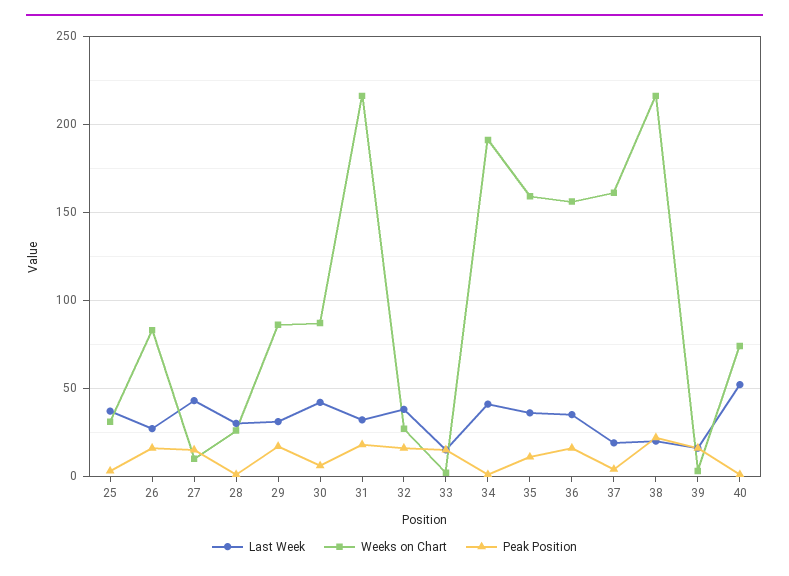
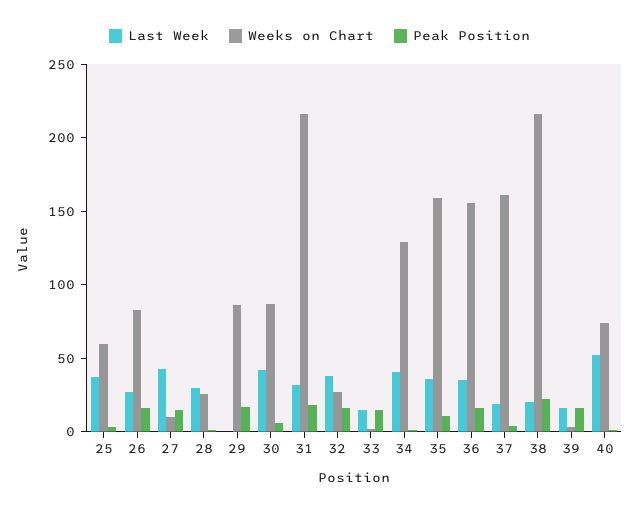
  {
    "Last Week": {
      "25": 35,
      "26": 25,
      "27": 45,
      "28": 30,
-     "29": 30,
+     "29": 0,
      "30": 40,
      "31": 30,
      "32": 40,
      "33": 15,
      "34": 40,
      "35": 35,
      "36": 35,
      "37": 20,
      "38": 20,
      "39": 15,
      "40": 50
    },
    "Weeks on Chart": {
-     "25": 30,
+     "25": 60,
      "26": 85,
      "27": 10,
      "28": 25,
      "29": 85,
      "30": 85,
      "31": 215,
      "32": 25,
      "33": 0,
-     "34": 190,
+     "34": 130,
      "35": 160,
      "36": 155,
      "37": 160,
      "38": 215,
      "39": 5,
      "40": 75
    },
    "Peak Position": {
      "25": 5,
      "26": 15,
      "27": 15,
      "28": 0,
      "29": 15,
      "30": 5,
      "31": 20,
      "32": 15,
      "33": 15,
      "34": 0,
      "35": 10,
      "36": 15,
      "37": 5,
      "38": 20,
      "39": 15,
      "40": 0
    }
  }

